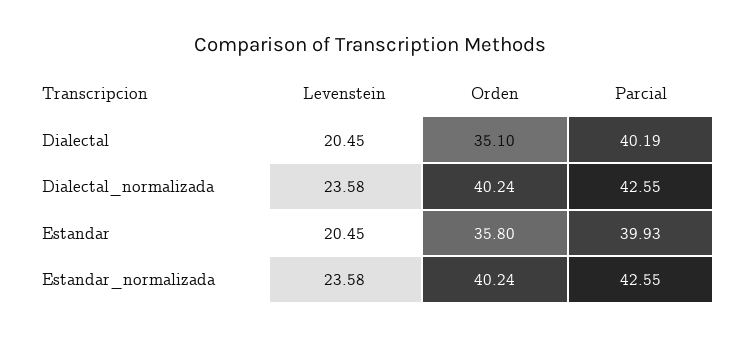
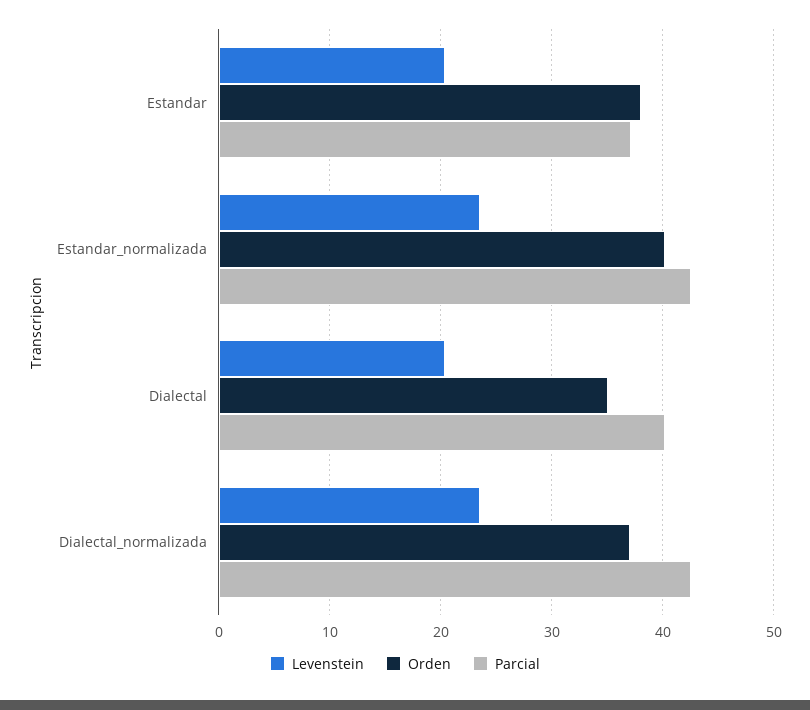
  {
    "Levenstein": {
      "Dialectal": 20.45,
      "Dialectal_normalizada": 23.58,
      "Estandar": 20.45,
      "Estandar_normalizada": 23.58
    },
    "Orden": {
      "Dialectal": 35.1,
-     "Dialectal_normalizada": 40.24,
+     "Dialectal_normalizada": 37,
-     "Estandar": 35.8,
+     "Estandar": 38,
      "Estandar_normalizada": 40.24
    },
    "Parcial": {
      "Dialectal": 40.19,
      "Dialectal_normalizada": 42.55,
-     "Estandar": 39.93,
+     "Estandar": 37,
      "Estandar_normalizada": 42.55
    }
  }

